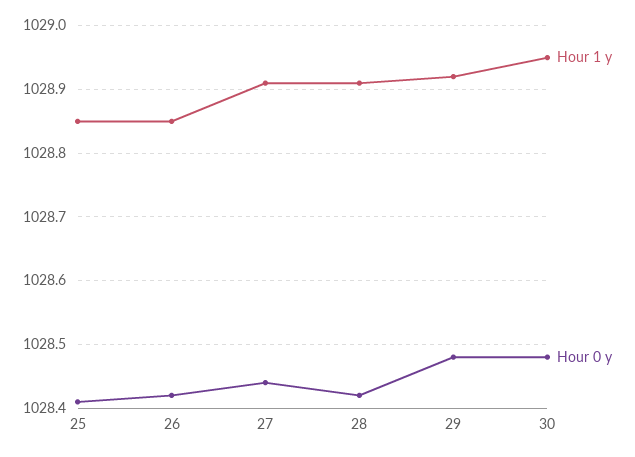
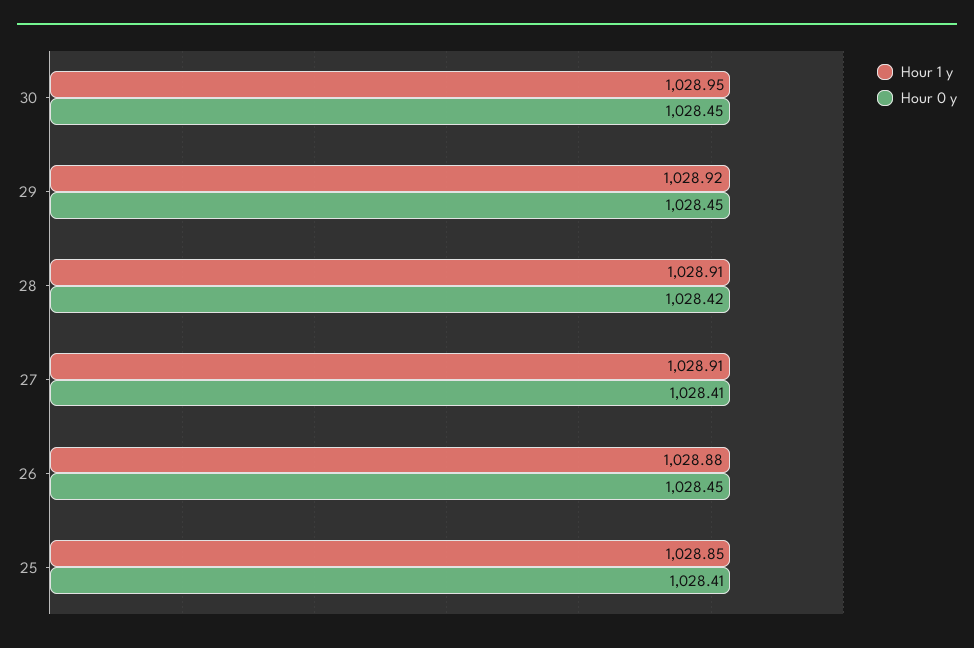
  {
    "Hour 1 y": {
      "25": 1028.85,
-     "26": 1028.85,
+     "26": 1028.88,
      "27": 1028.91,
      "28": 1028.91,
      "29": 1028.92,
      "30": 1028.95
    },
    "Hour 0 y": {
      "25": 1028.41,
-     "26": 1028.42,
+     "26": 1028.45,
-     "27": 1028.44,
+     "27": 1028.41,
      "28": 1028.42,
-     "29": 1028.48,
+     "29": 1028.45,
-     "30": 1028.48
+     "30": 1028.45
    }
  }

